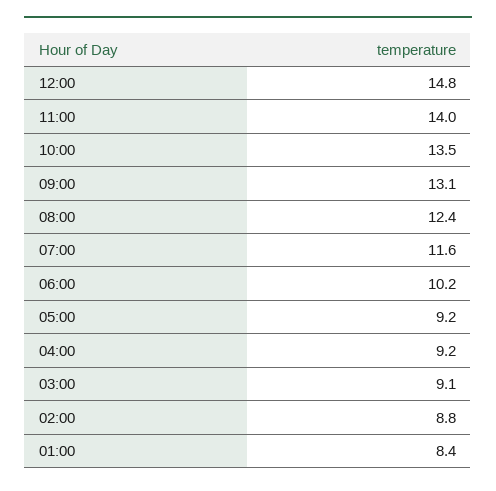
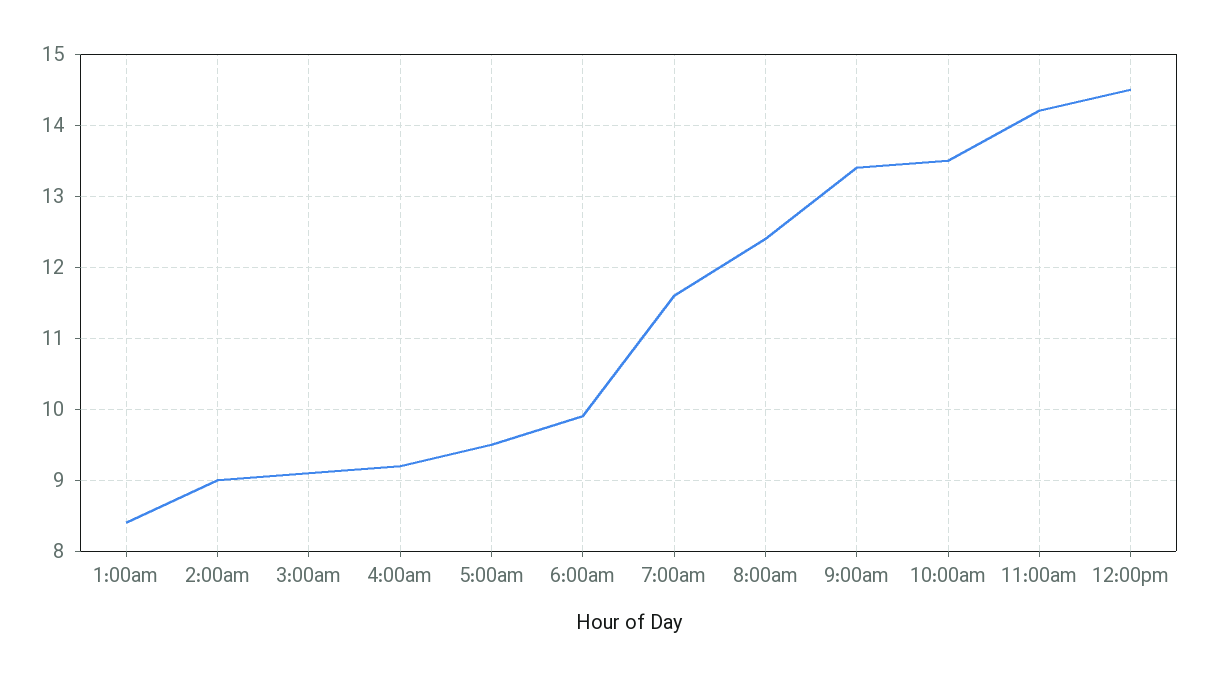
  {
-   "12:00": 14.8,
+   "12:00": 14.5,
-   "11:00": 14,
+   "11:00": 14.2,
    "10:00": 13.5,
-   "09:00": 13.1,
+   "09:00": 13.4,
    "08:00": 12.4,
    "07:00": 11.6,
-   "06:00": 10.2,
+   "06:00": 9.9,
-   "05:00": 9.2,
+   "05:00": 9.5,
    "04:00": 9.2,
    "03:00": 9.1,
-   "02:00": 8.8,
+   "02:00": 9,
    "01:00": 8.4
  }

